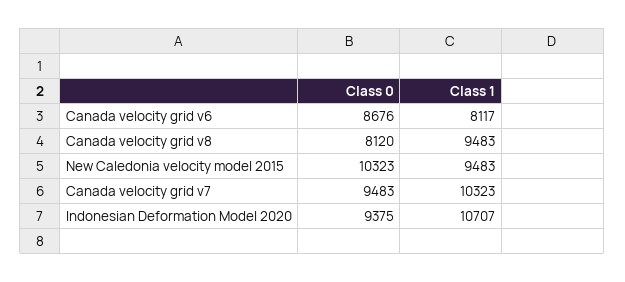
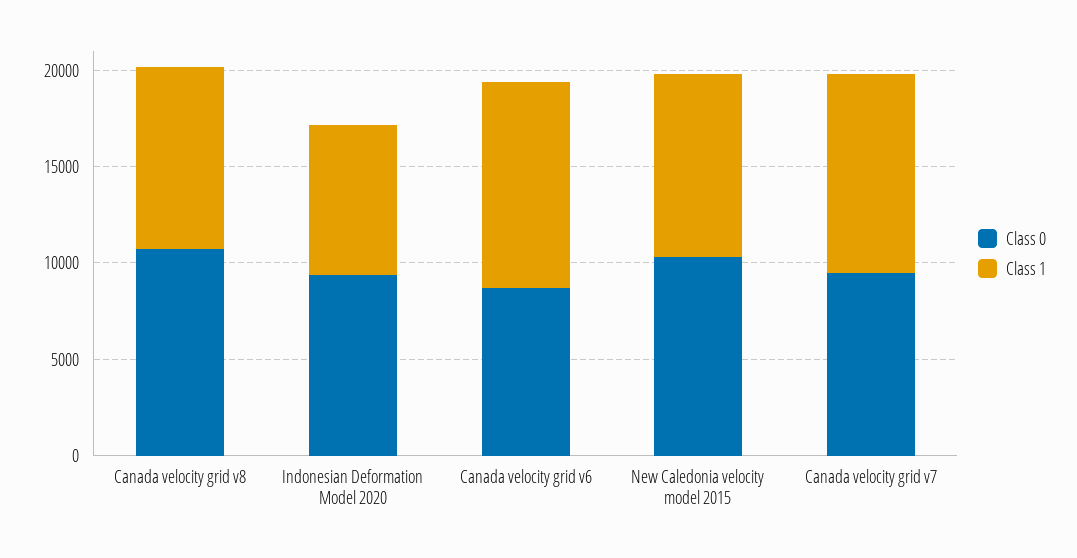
  {
    "Class 0": {
      "Canada velocity grid v6": 8676,
-     "Canada velocity grid v8": 8120,
+     "Canada velocity grid v8": 11000,
      "New Caledonia velocity model 2015": 10323,
      "Canada velocity grid v7": 9483,
      "Indonesian Deformation Model 2020": 9375
    },
    "Class 1": {
-     "Canada velocity grid v6": 8117,
+     "Canada velocity grid v6": 11000,
      "Canada velocity grid v8": 9483,
      "New Caledonia velocity model 2015": 9483,
      "Canada velocity grid v7": 10323,
-     "Indonesian Deformation Model 2020": 10707
+     "Indonesian Deformation Model 2020": 8000
    }
  }

